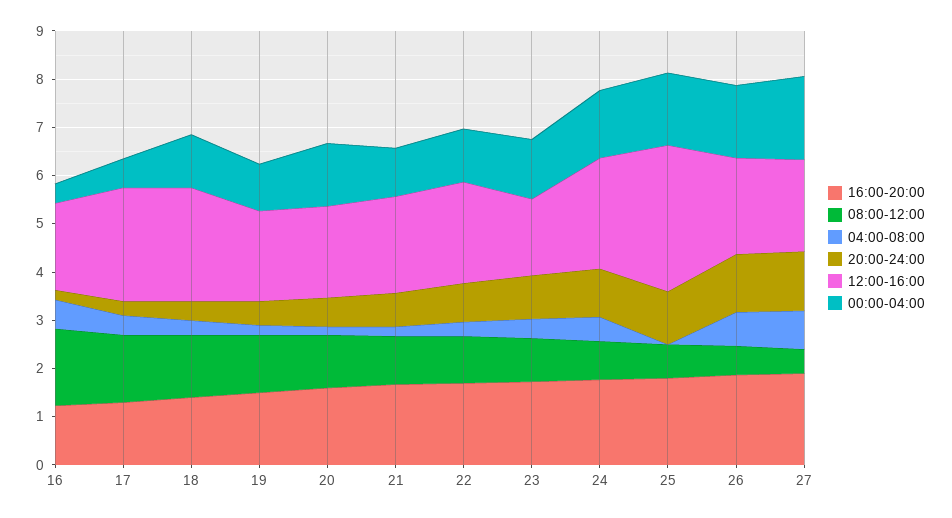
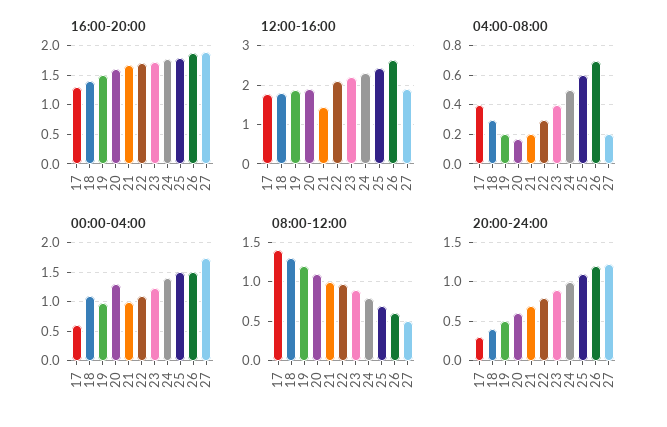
  {
    "16:00-20:00": {
-     "16": 1.2,
      "17": 1.4,
      "18": 1.4,
      "19": 1.6,
      "20": 1.6,
      "21": 1.6,
      "22": 1.8,
      "23": 1.8,
      "24": 1.8,
      "25": 1.8,
      "26": 1.8,
      "27": 2
    },
    "08:00-12:00": {
-     "16": 1.6,
      "17": 1.4,
      "18": 1.3,
      "19": 1.2,
      "20": 1.1,
      "21": 1,
      "22": 1,
      "23": 0.9,
      "24": 0.8,
      "25": 0.7,
      "26": 0.6,
      "27": 0.5
    },
    "04:00-08:00": {
-     "16": 0.6,
      "17": 0.4,
      "18": 0.3,
      "19": 0.2,
      "20": 0.15,
      "21": 0.2,
      "22": 0.3,
      "23": 0.4,
      "24": 0.5,
-     "25": 0,
+     "25": 0.6,
      "26": 0.7,
-     "27": 0.8
+     "27": 0.2
    },
    "20:00-24:00": {
-     "16": 0.2,
      "17": 0.3,
      "18": 0.4,
      "19": 0.5,
      "20": 0.6,
      "21": 0.7,
      "22": 0.8,
      "23": 0.9,
      "24": 1,
      "25": 1.1,
      "26": 1.2,
      "27": 1.2
    },
    "12:00-16:00": {
-     "16": 1.8,
-     "17": 2.4,
+     "17": 1.8,
-     "18": 2.4,
+     "18": 1.8,
      "19": 1.8,
      "20": 2,
-     "21": 2,
+     "21": 1.4,
      "22": 2.2,
-     "23": 1.6,
+     "23": 2.2,
      "24": 2.4,
-     "25": 3,
+     "25": 2.4,
-     "26": 2,
+     "26": 2.6,
      "27": 2
    },
    "00:00-04:00": {
-     "16": 0.4,
      "17": 0.6,
      "18": 1.2,
      "19": 1,
      "20": 1.4,
      "21": 1,
      "22": 1.2,
      "23": 1.2,
      "24": 1.4,
      "25": 1.6,
      "26": 1.6,
      "27": 1.8
    }
  }

